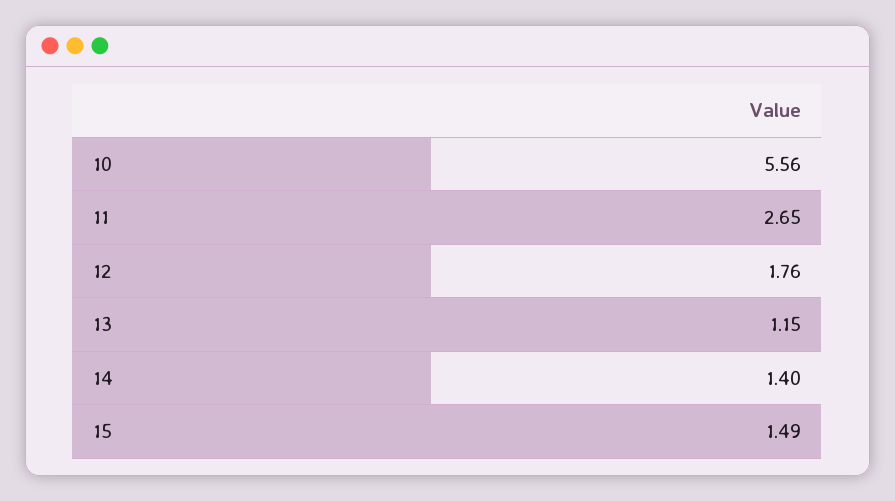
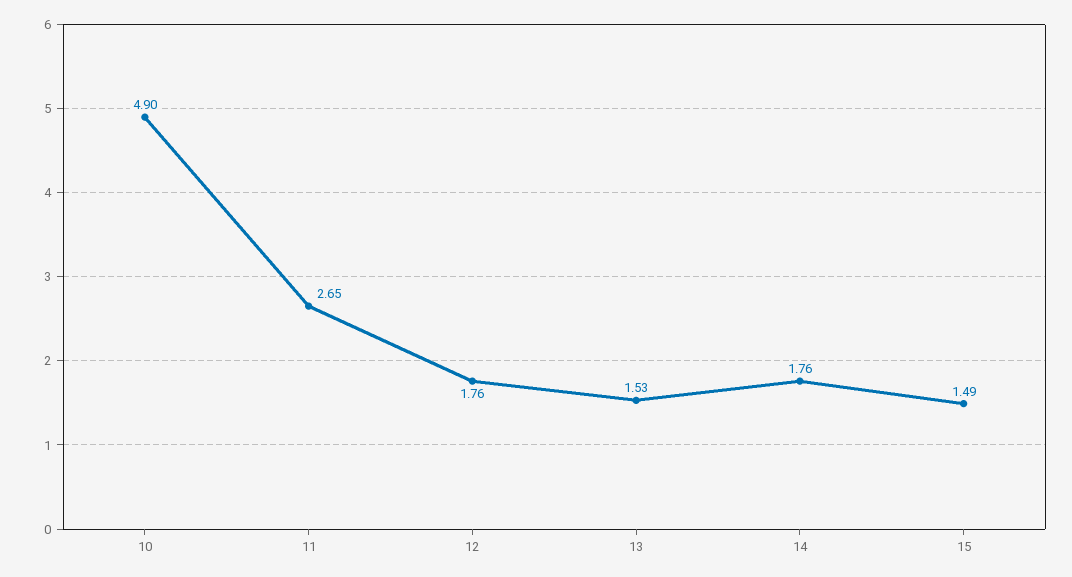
  {
-   "10": 5.56,
+   "10": 4.9,
    "11": 2.65,
    "12": 1.76,
-   "13": 1.15,
+   "13": 1.53,
-   "14": 1.4,
+   "14": 1.76,
    "15": 1.49
  }

